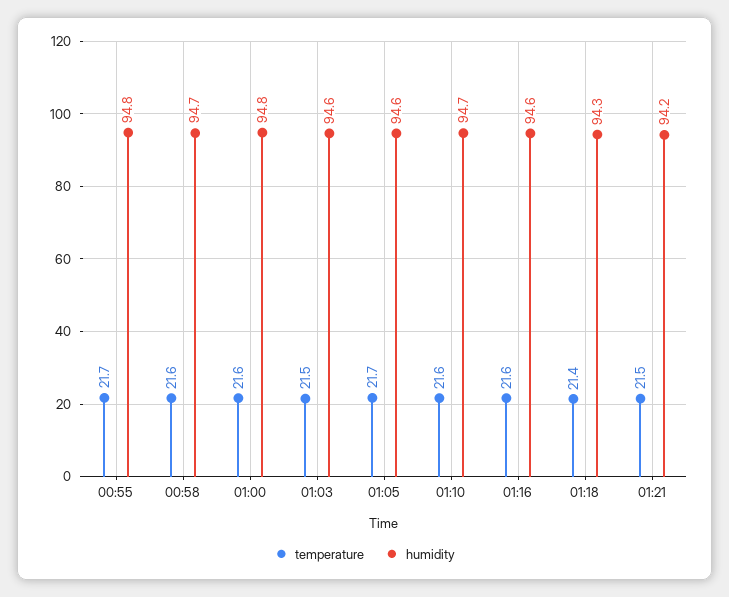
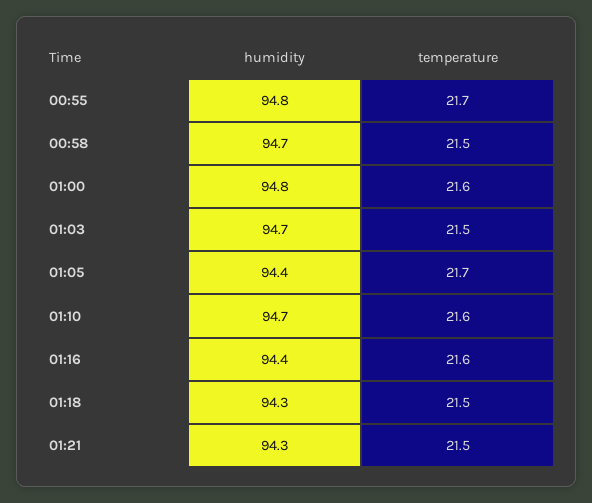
  {
    "temperature": {
      "00:55": 21.7,
-     "00:58": 21.6,
+     "00:58": 21.5,
      "01:00": 21.6,
      "01:03": 21.5,
      "01:05": 21.7,
      "01:10": 21.6,
      "01:16": 21.6,
-     "01:18": 21.4,
+     "01:18": 21.5,
      "01:21": 21.5
    },
    "humidity": {
      "00:55": 94.8,
      "00:58": 94.7,
      "01:00": 94.8,
-     "01:03": 94.6,
+     "01:03": 94.7,
-     "01:05": 94.6,
+     "01:05": 94.4,
      "01:10": 94.7,
-     "01:16": 94.6,
+     "01:16": 94.4,
      "01:18": 94.3,
-     "01:21": 94.2
+     "01:21": 94.3
    }
  }

